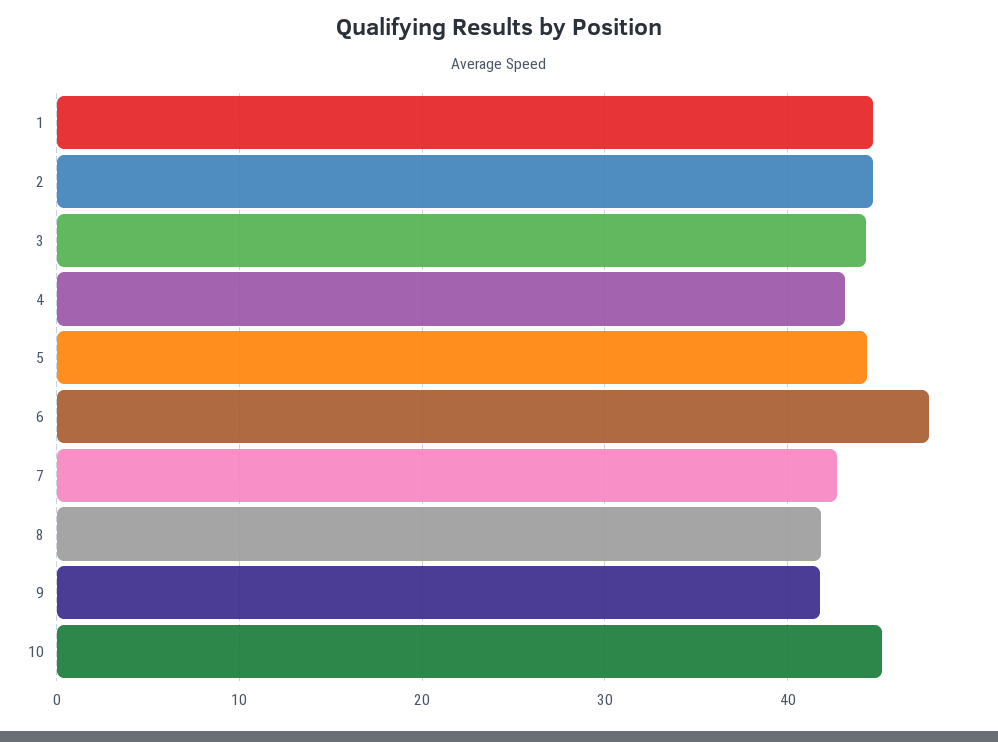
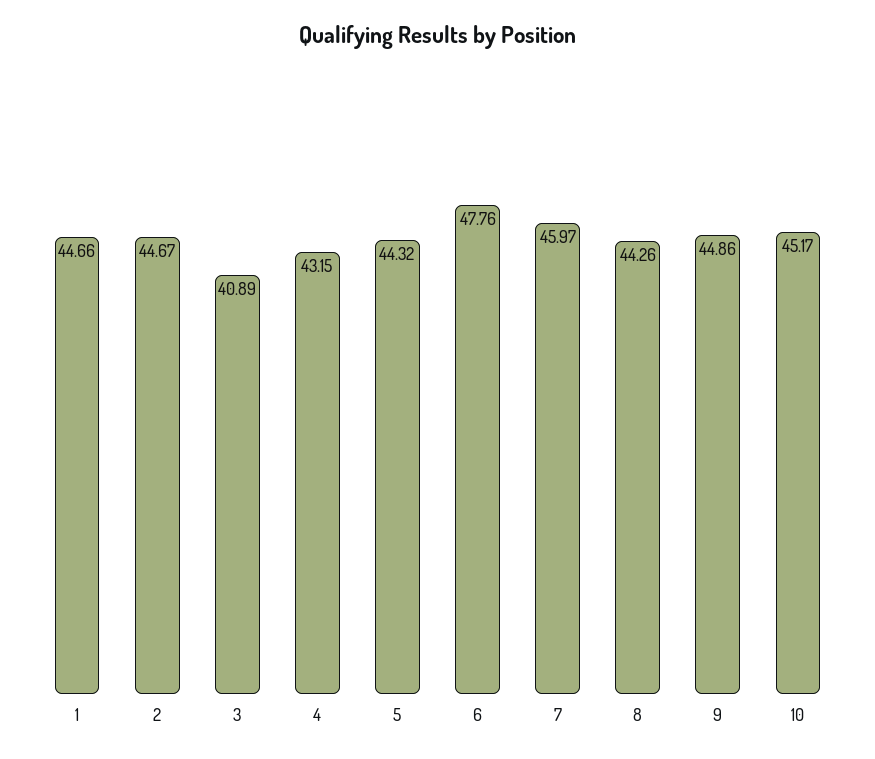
  {
    "1": 44.66,
    "2": 44.67,
-   "3": 44,
+   "3": 40.89,
    "4": 43.15,
    "5": 44.32,
    "6": 47.76,
-   "7": 43,
+   "7": 45.97,
-   "8": 42,
+   "8": 44.26,
-   "9": 42,
+   "9": 44.86,
    "10": 45.17
  }

